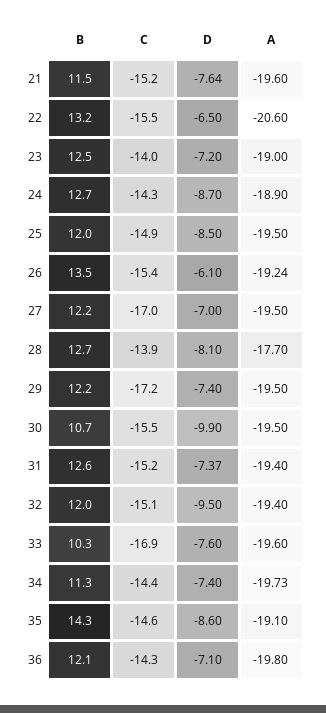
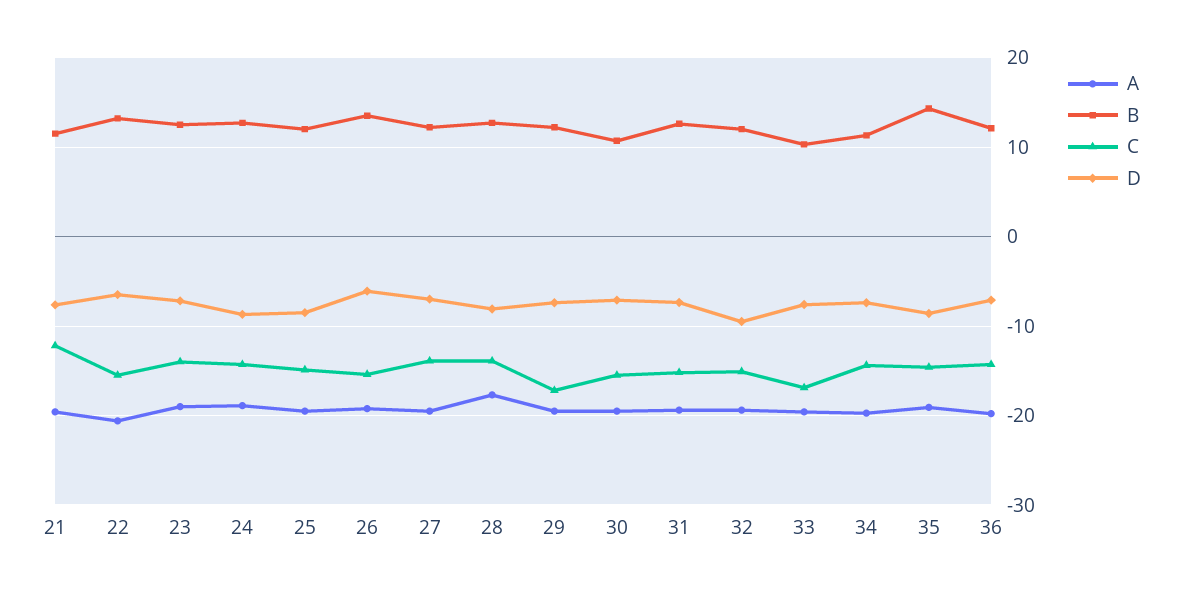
  {
    "B": {
      "21": 11.5,
      "22": 13.2,
      "23": 12.5,
      "24": 12.7,
      "25": 12,
      "26": 13.5,
      "27": 12.2,
      "28": 12.7,
      "29": 12.2,
      "30": 10.7,
      "31": 12.6,
      "32": 12,
      "33": 10.3,
      "34": 11.3,
      "35": 14.3,
      "36": 12.1
    },
    "C": {
-     "21": -15.2,
+     "21": -12,
      "22": -15.5,
      "23": -14,
      "24": -14.3,
      "25": -14.9,
      "26": -15.4,
-     "27": -17,
+     "27": -14,
      "28": -13.9,
      "29": -17.2,
      "30": -15.5,
      "31": -15.2,
      "32": -15.1,
      "33": -16.9,
      "34": -14.4,
      "35": -14.6,
      "36": -14.3
    },
    "D": {
      "21": -7.64,
      "22": -6.5,
      "23": -7.2,
      "24": -8.7,
      "25": -8.5,
      "26": -6.1,
      "27": -7,
      "28": -8.1,
      "29": -7.4,
-     "30": -9.9,
+     "30": -7,
      "31": -7.37,
      "32": -9.5,
      "33": -7.6,
      "34": -7.4,
      "35": -8.6,
      "36": -7.1
    },
    "A": {
      "21": -19.6,
      "22": -20.6,
      "23": -19,
      "24": -18.9,
      "25": -19.5,
      "26": -19.24,
      "27": -19.5,
      "28": -17.7,
      "29": -19.5,
      "30": -19.5,
      "31": -19.4,
      "32": -19.4,
      "33": -19.6,
      "34": -19.73,
      "35": -19.1,
      "36": -19.8
    }
  }

